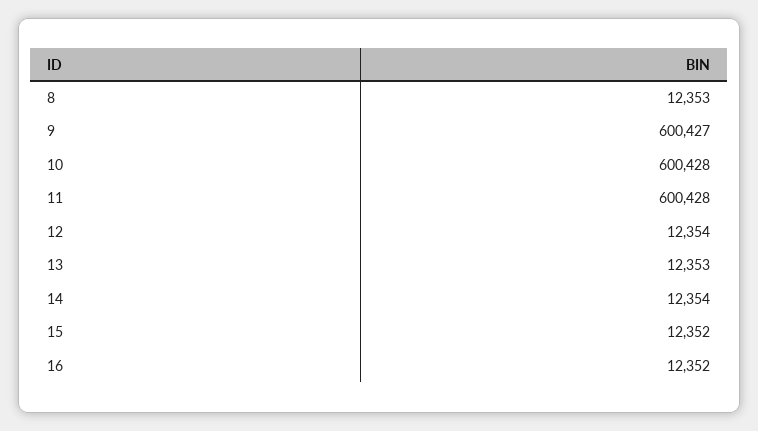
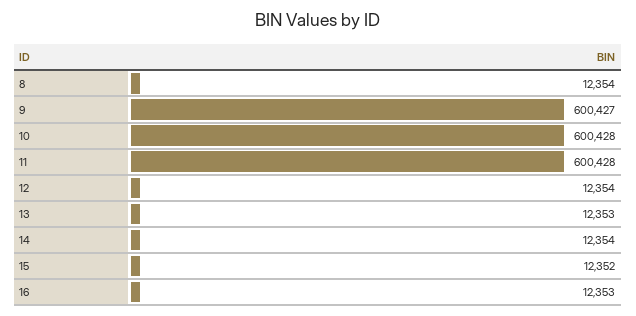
  {
-   "8": 12353,
+   "8": 12354,
    "9": 600427,
    "10": 600428,
    "11": 600428,
    "12": 12354,
    "13": 12353,
    "14": 12354,
    "15": 12352,
-   "16": 12352
+   "16": 12353
  }

